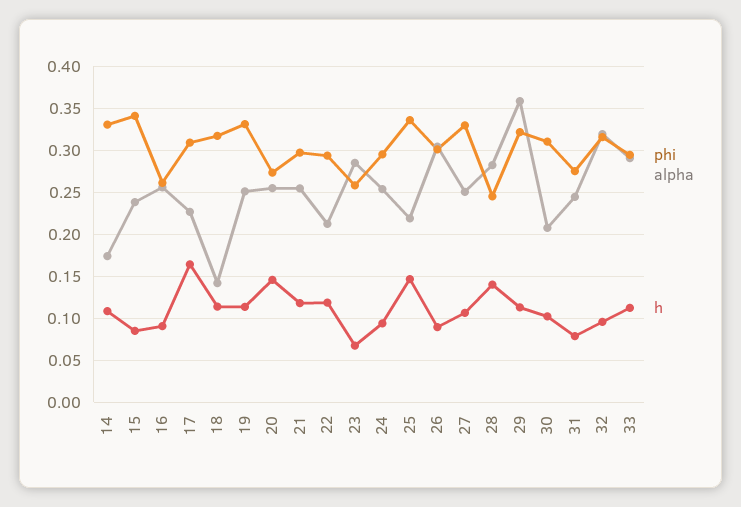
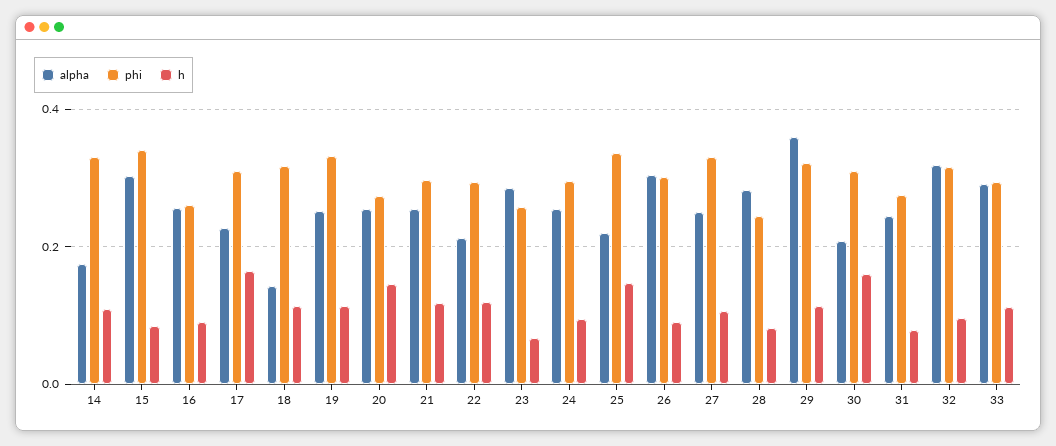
  {
    "phi": {
      "14": 0.33,
      "15": 0.34,
      "16": 0.26,
      "17": 0.31,
      "18": 0.32,
      "19": 0.33,
      "20": 0.27,
      "21": 0.3,
      "22": 0.29,
      "23": 0.26,
      "24": 0.3,
      "25": 0.34,
      "26": 0.3,
      "27": 0.33,
      "28": 0.25,
      "29": 0.32,
      "30": 0.31,
      "31": 0.28,
      "32": 0.32,
      "33": 0.29
    },
    "alpha": {
      "14": 0.17,
-     "15": 0.24,
+     "15": 0.3,
      "16": 0.26,
      "17": 0.23,
      "18": 0.14,
      "19": 0.25,
      "20": 0.26,
      "21": 0.25,
      "22": 0.21,
      "23": 0.29,
      "24": 0.25,
      "25": 0.22,
      "26": 0.3,
      "27": 0.25,
      "28": 0.28,
      "29": 0.36,
      "30": 0.21,
      "31": 0.24,
      "32": 0.32,
      "33": 0.29
    },
    "h": {
      "14": 0.11,
      "15": 0.09,
      "16": 0.09,
      "17": 0.16,
      "18": 0.11,
      "19": 0.11,
      "20": 0.15,
      "21": 0.12,
      "22": 0.12,
      "23": 0.07,
      "24": 0.09,
      "25": 0.15,
      "26": 0.09,
      "27": 0.11,
-     "28": 0.14,
+     "28": 0.08,
      "29": 0.11,
-     "30": 0.1,
+     "30": 0.16,
      "31": 0.08,
      "32": 0.1,
      "33": 0.11
    }
  }

